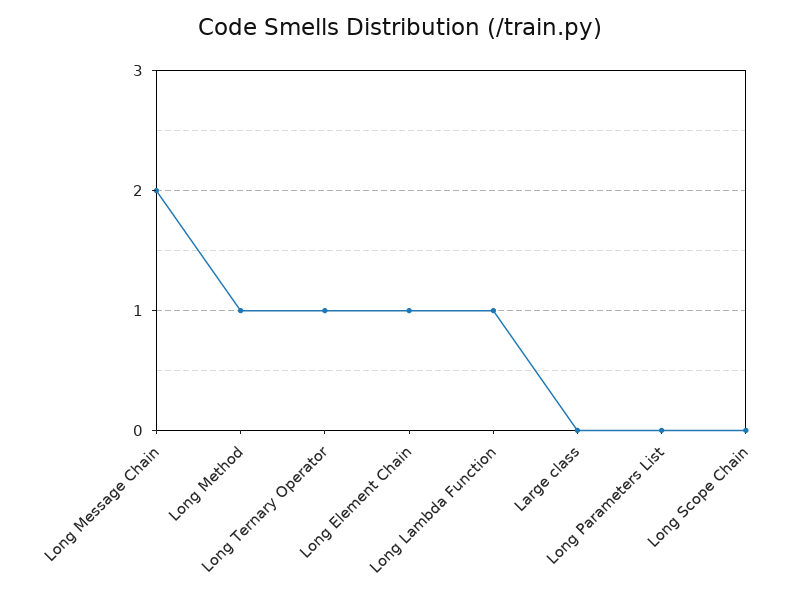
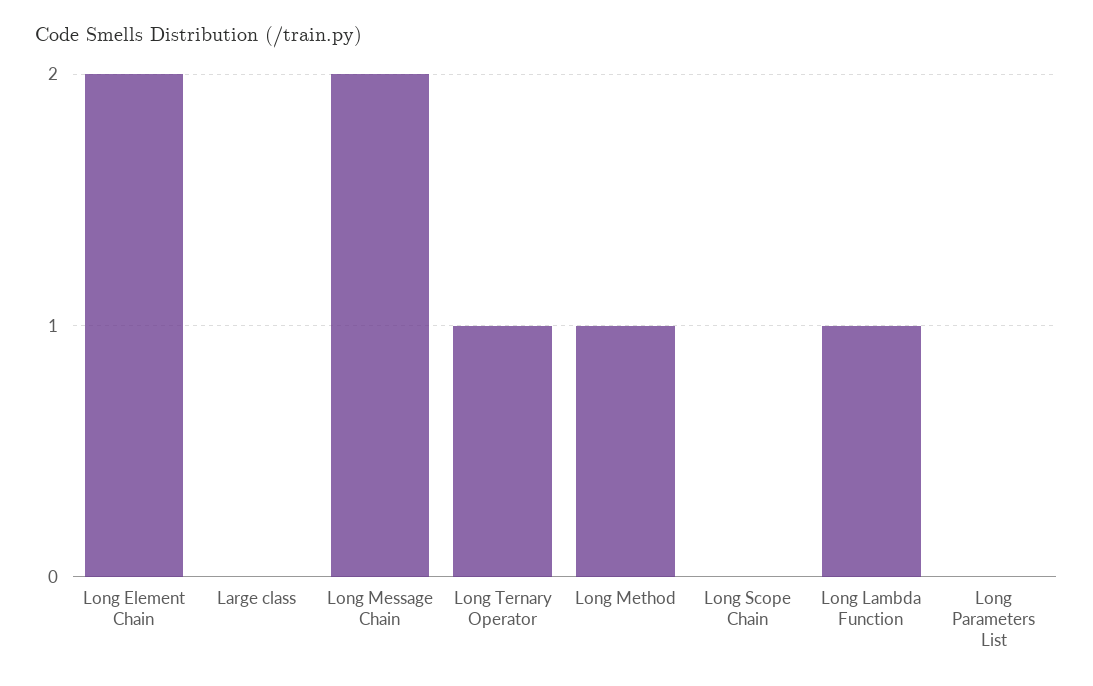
  {
    "Long Message Chain": 2,
    "Long Method": 1,
    "Long Ternary Operator": 1,
-   "Long Element Chain": 1,
+   "Long Element Chain": 2,
    "Long Lambda Function": 1,
    "Large class": 0,
    "Long Parameters List": 0,
    "Long Scope Chain": 0
  }

